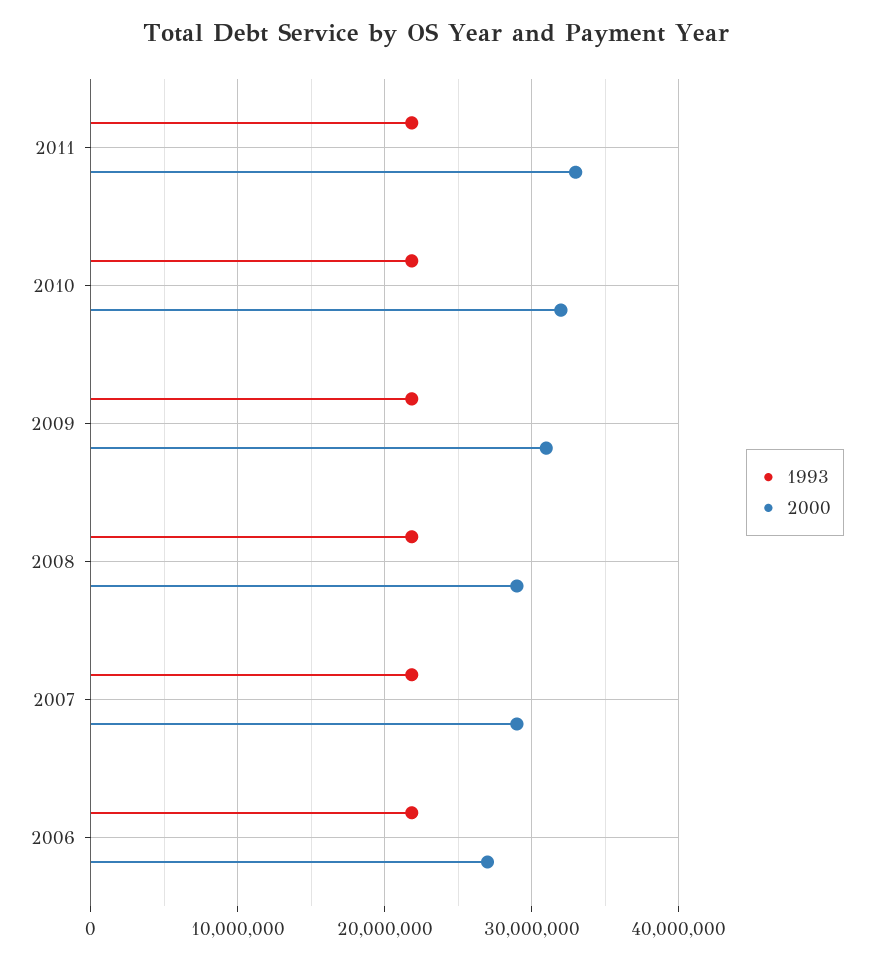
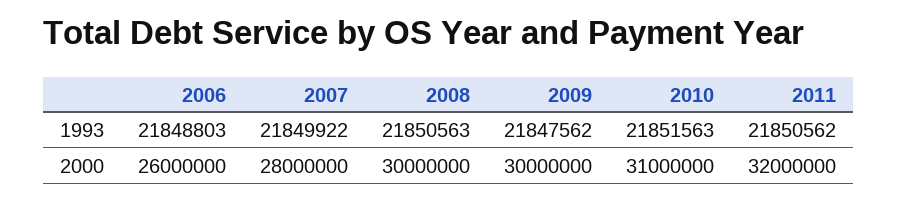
  {
    "1993": {
      "2011": 21850562,
      "2010": 21851563,
      "2009": 21847562,
      "2008": 21850563,
      "2007": 21849922,
      "2006": 21848803
    },
    "2000": {
-     "2011": 33000000,
+     "2011": 32000000,
-     "2010": 32000000,
+     "2010": 31000000,
-     "2009": 31000000,
+     "2009": 30000000,
-     "2008": 29000000,
+     "2008": 30000000,
-     "2007": 29000000,
+     "2007": 28000000,
-     "2006": 27000000
+     "2006": 26000000
    }
  }

